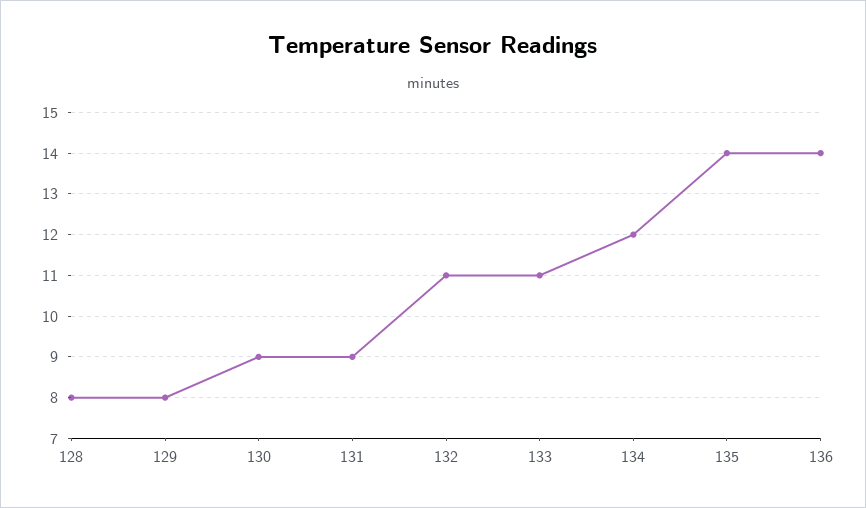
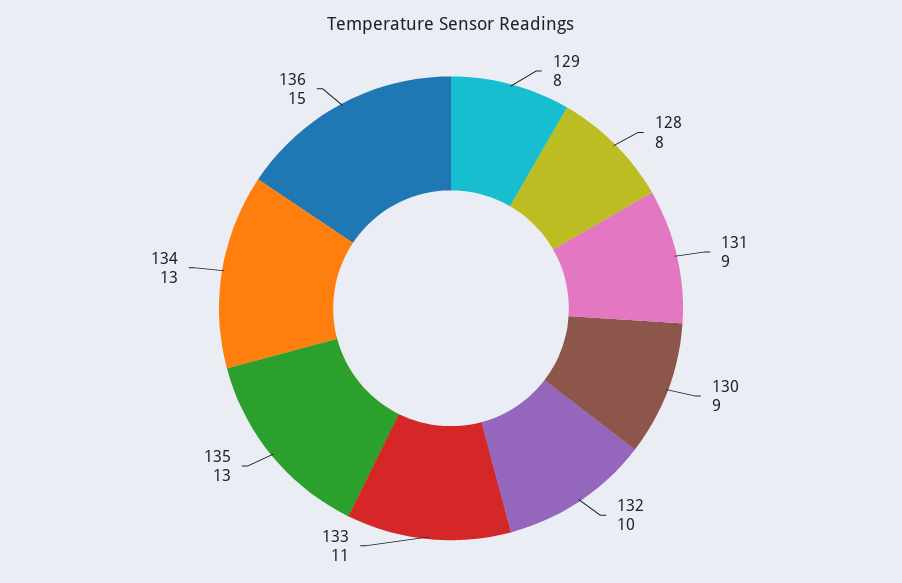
  {
    "128": 8,
    "129": 8,
    "130": 9,
    "131": 9,
-   "132": 11,
+   "132": 10,
    "133": 11,
-   "134": 12,
+   "134": 13,
-   "135": 14,
+   "135": 13,
-   "136": 14
+   "136": 15
  }

